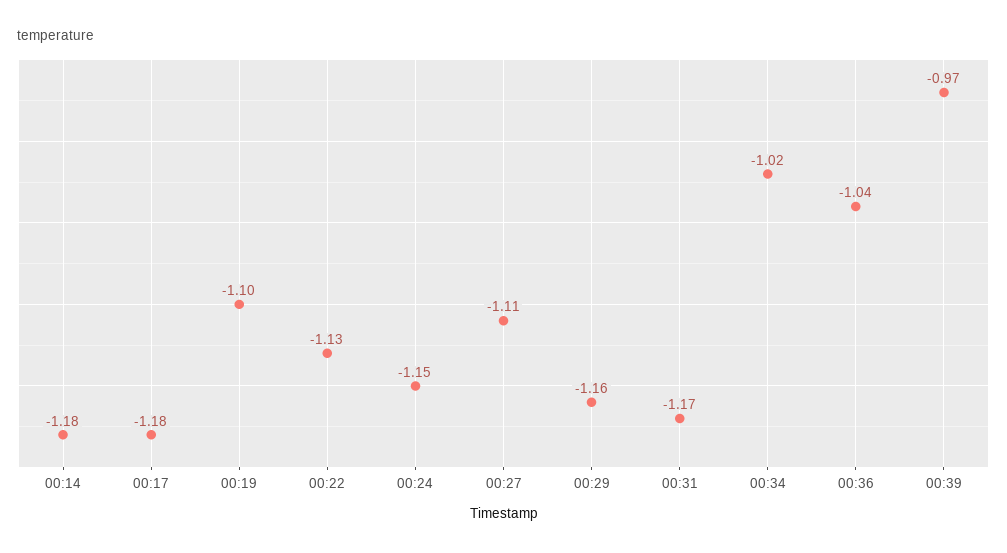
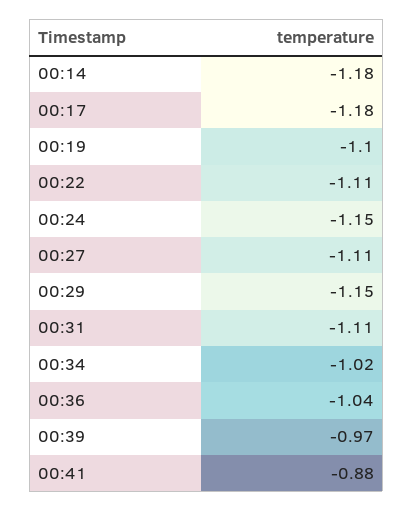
  {
    "00:14": -1.18,
    "00:17": -1.18,
    "00:19": -1.1,
-   "00:22": -1.13,
+   "00:22": -1.11,
    "00:24": -1.15,
    "00:27": -1.11,
-   "00:29": -1.16,
+   "00:29": -1.15,
-   "00:31": -1.17,
+   "00:31": -1.11,
    "00:34": -1.02,
    "00:36": -1.04,
-   "00:39": -0.97
+   "00:39": -0.97,
+   "00:41": -0.88
  }

